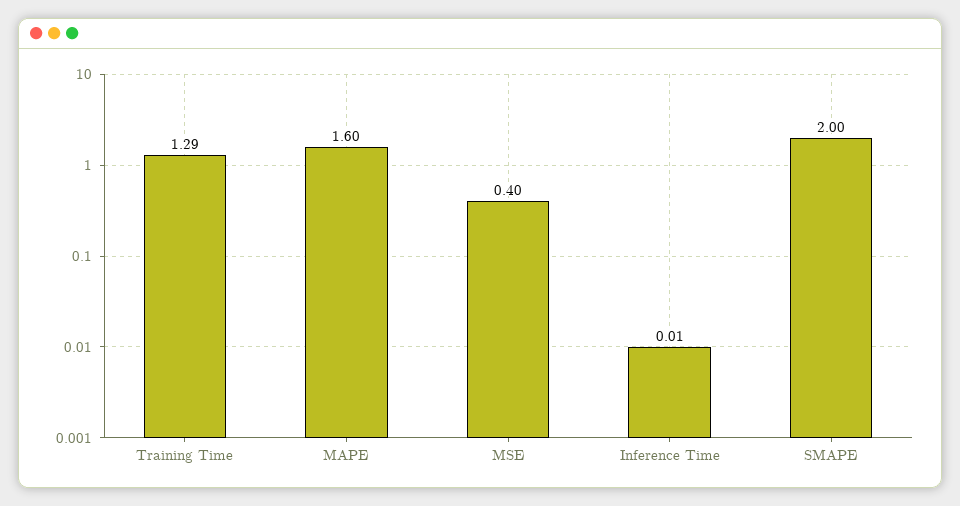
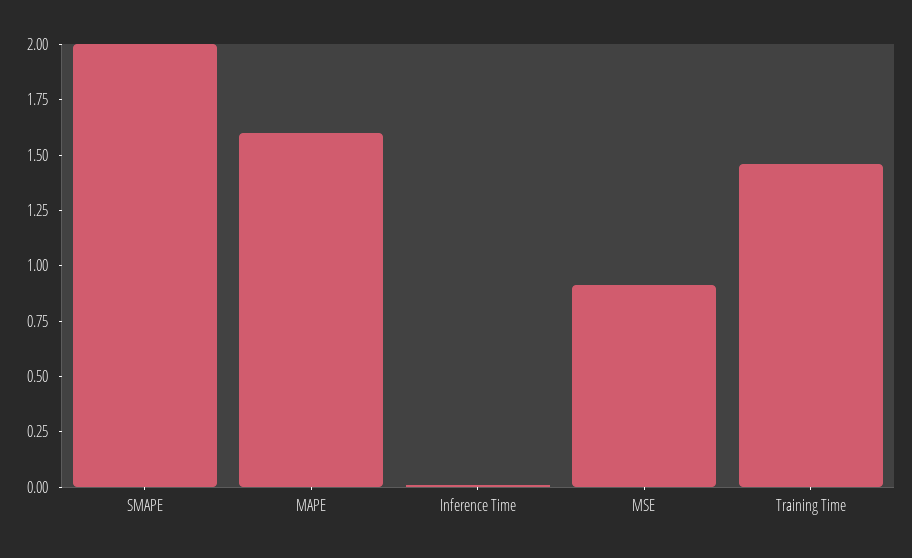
  {
-   "Training Time": 1.29,
+   "Training Time": 1.45,
    "MAPE": 1.6,
-   "MSE": 0.4,
+   "MSE": 0.9,
    "Inference Time": 0.01,
    "SMAPE": 2
  }

